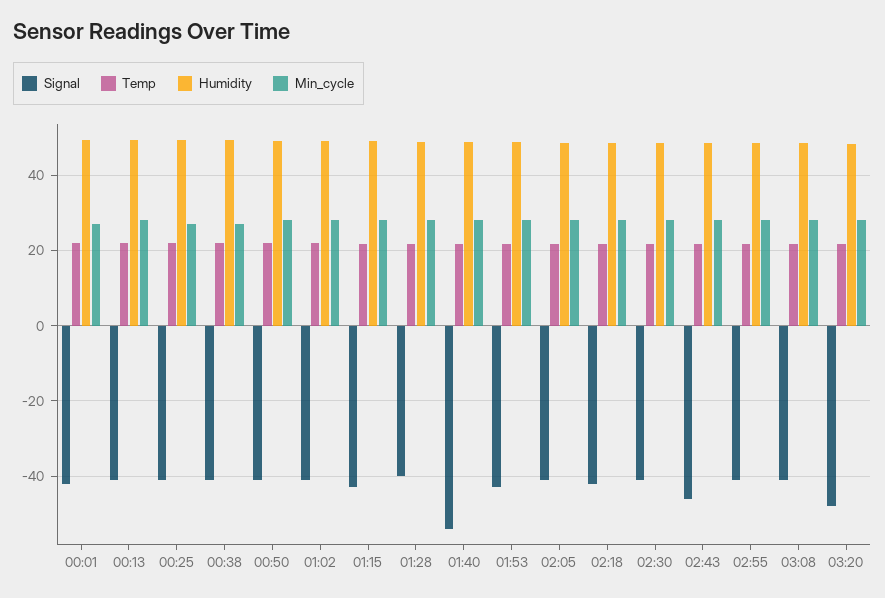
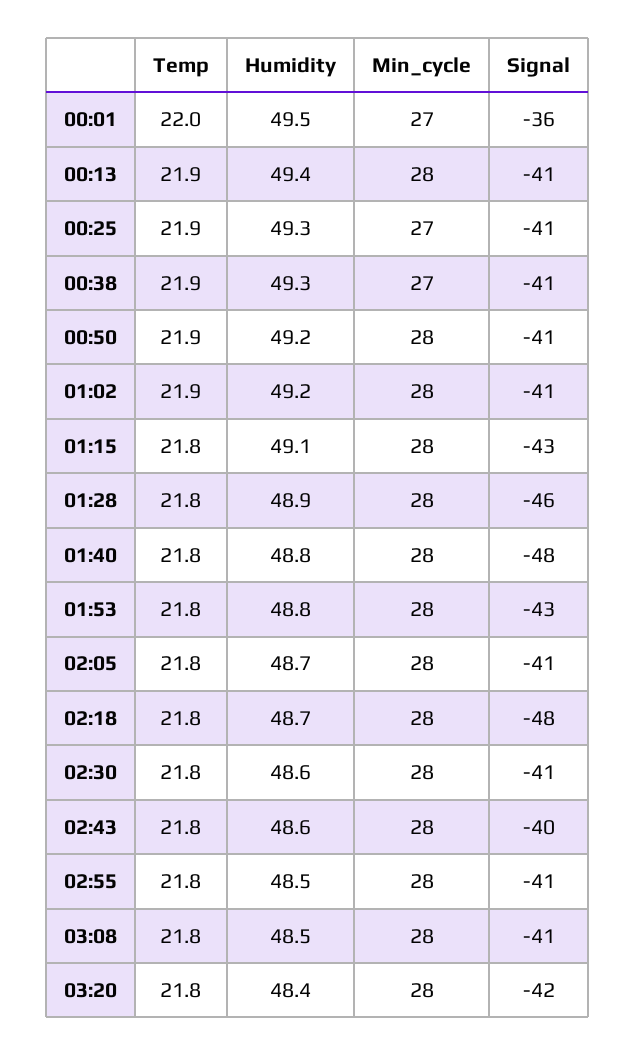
  {
    "Signal": {
-     "00:01": -42,
+     "00:01": -36,
      "00:13": -41,
      "00:25": -41,
      "00:38": -41,
      "00:50": -41,
      "01:02": -41,
      "01:15": -43,
-     "01:28": -40,
+     "01:28": -46,
-     "01:40": -54,
+     "01:40": -48,
      "01:53": -43,
      "02:05": -41,
-     "02:18": -42,
+     "02:18": -48,
      "02:30": -41,
-     "02:43": -46,
+     "02:43": -40,
      "02:55": -41,
      "03:08": -41,
-     "03:20": -48
+     "03:20": -42
    },
    "Temp": {
      "00:01": 22,
      "00:13": 21.9,
      "00:25": 21.9,
      "00:38": 21.9,
      "00:50": 21.9,
      "01:02": 21.9,
      "01:15": 21.8,
      "01:28": 21.8,
      "01:40": 21.8,
      "01:53": 21.8,
      "02:05": 21.8,
      "02:18": 21.8,
      "02:30": 21.8,
      "02:43": 21.8,
      "02:55": 21.8,
      "03:08": 21.8,
      "03:20": 21.8
    },
    "Humidity": {
      "00:01": 49.5,
      "00:13": 49.4,
      "00:25": 49.3,
      "00:38": 49.3,
      "00:50": 49.2,
      "01:02": 49.2,
      "01:15": 49.1,
      "01:28": 48.9,
      "01:40": 48.8,
      "01:53": 48.8,
      "02:05": 48.7,
      "02:18": 48.7,
      "02:30": 48.6,
      "02:43": 48.6,
      "02:55": 48.5,
      "03:08": 48.5,
      "03:20": 48.4
    },
    "Min_cycle": {
      "00:01": 27,
      "00:13": 28,
      "00:25": 27,
      "00:38": 27,
      "00:50": 28,
      "01:02": 28,
      "01:15": 28,
      "01:28": 28,
      "01:40": 28,
      "01:53": 28,
      "02:05": 28,
      "02:18": 28,
      "02:30": 28,
      "02:43": 28,
      "02:55": 28,
      "03:08": 28,
      "03:20": 28
    }
  }

